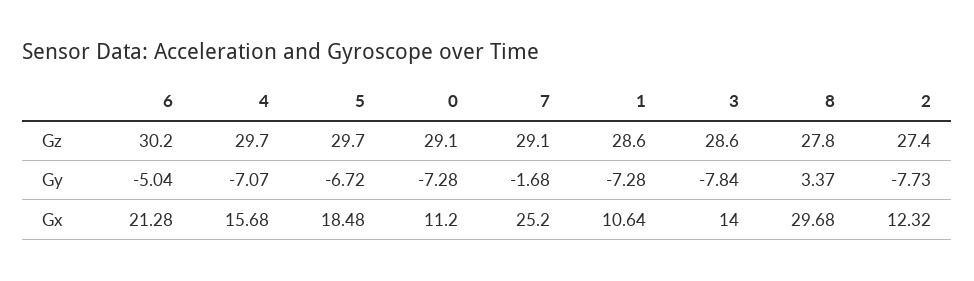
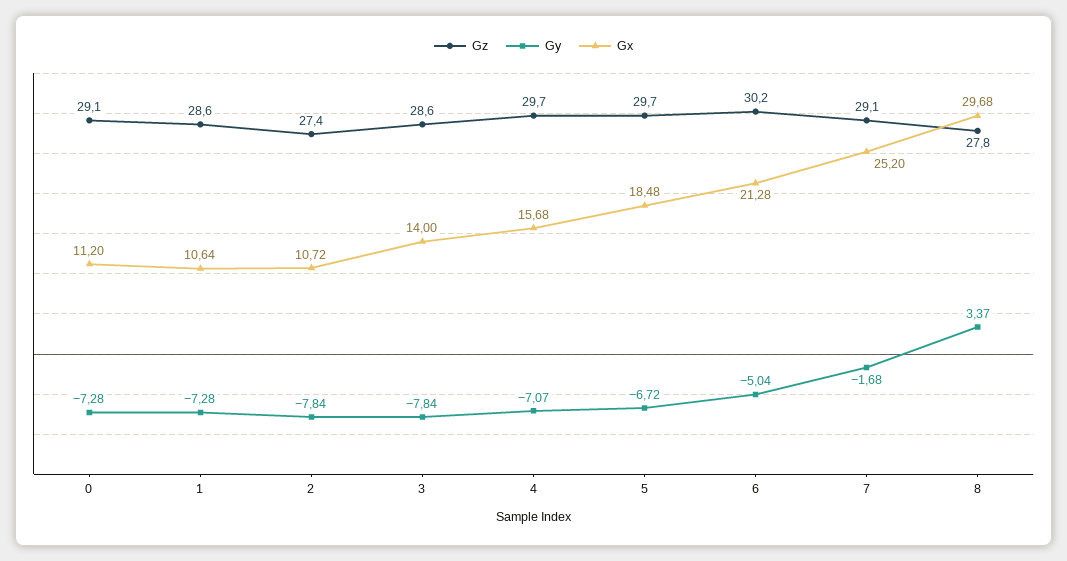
  {
    "Gz": {
      "6": 30.2,
      "4": 29.7,
      "5": 29.7,
      "0": 29.1,
      "7": 29.1,
      "1": 28.6,
      "3": 28.6,
      "8": 27.8,
      "2": 27.4
    },
    "Gy": {
      "6": -5.04,
      "4": -7.07,
      "5": -6.72,
      "0": -7.28,
      "7": -1.68,
      "1": -7.28,
      "3": -7.84,
      "8": 3.37,
-     "2": -7.73
+     "2": -7.84
    },
    "Gx": {
      "6": 21.28,
      "4": 15.68,
      "5": 18.48,
      "0": 11.2,
      "7": 25.2,
      "1": 10.64,
      "3": 14,
      "8": 29.68,
-     "2": 12.32
+     "2": 10.72
    }
  }

